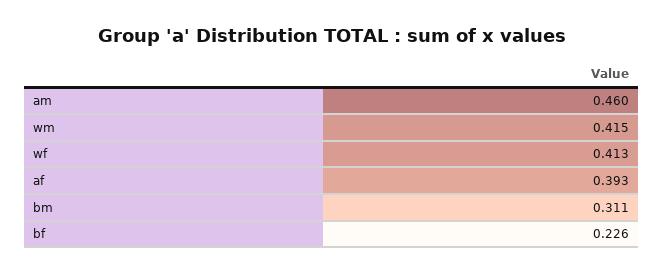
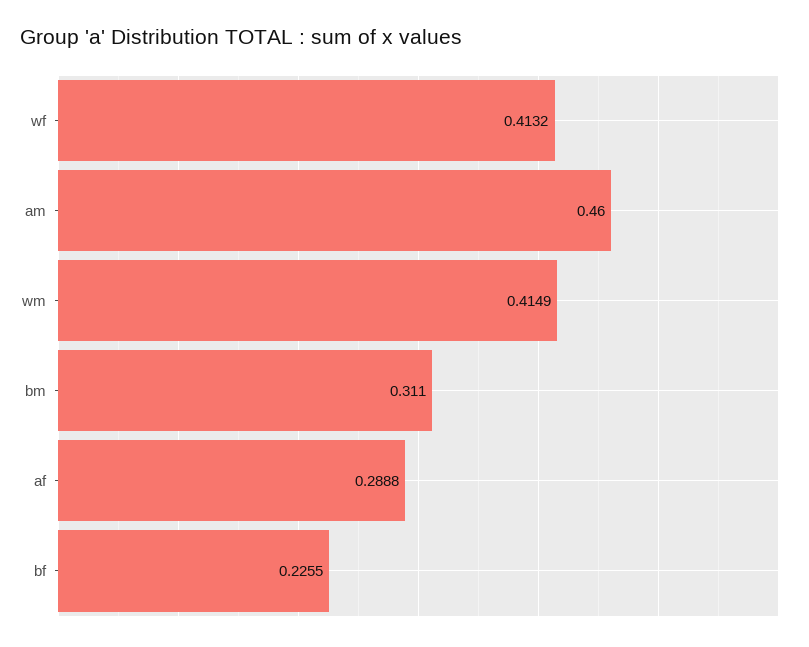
  {
    "am": 0.46,
    "wm": 0.4149,
    "wf": 0.4132,
-   "af": 0.393,
+   "af": 0.2888,
    "bm": 0.311,
    "bf": 0.2255
  }

